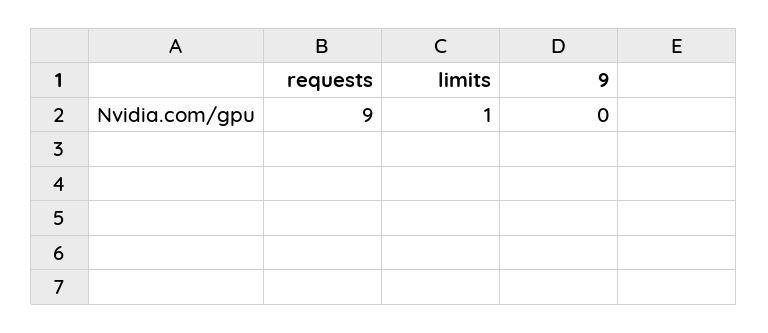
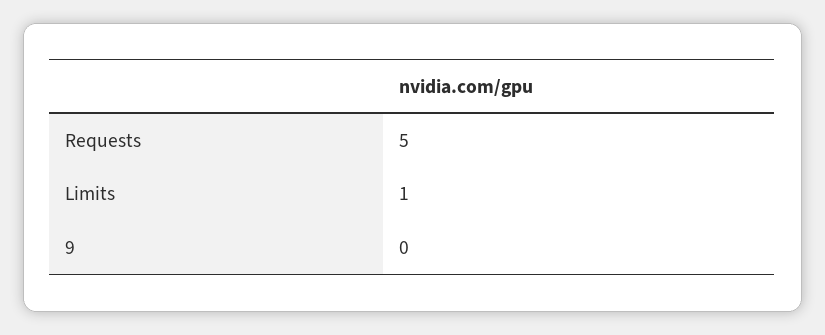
  {
-   "requests": 9,
+   "requests": 5,
    "limits": 1,
    "9": 0
  }

